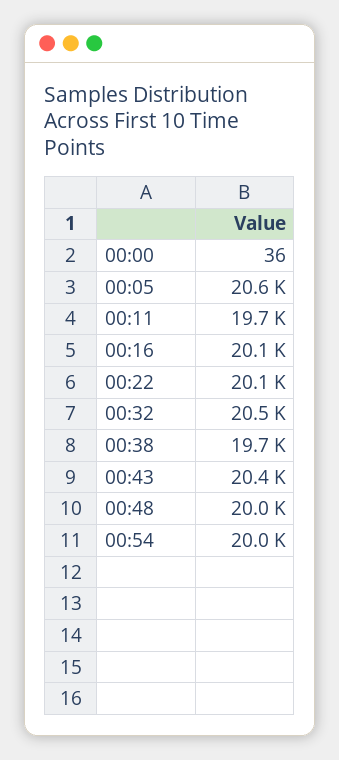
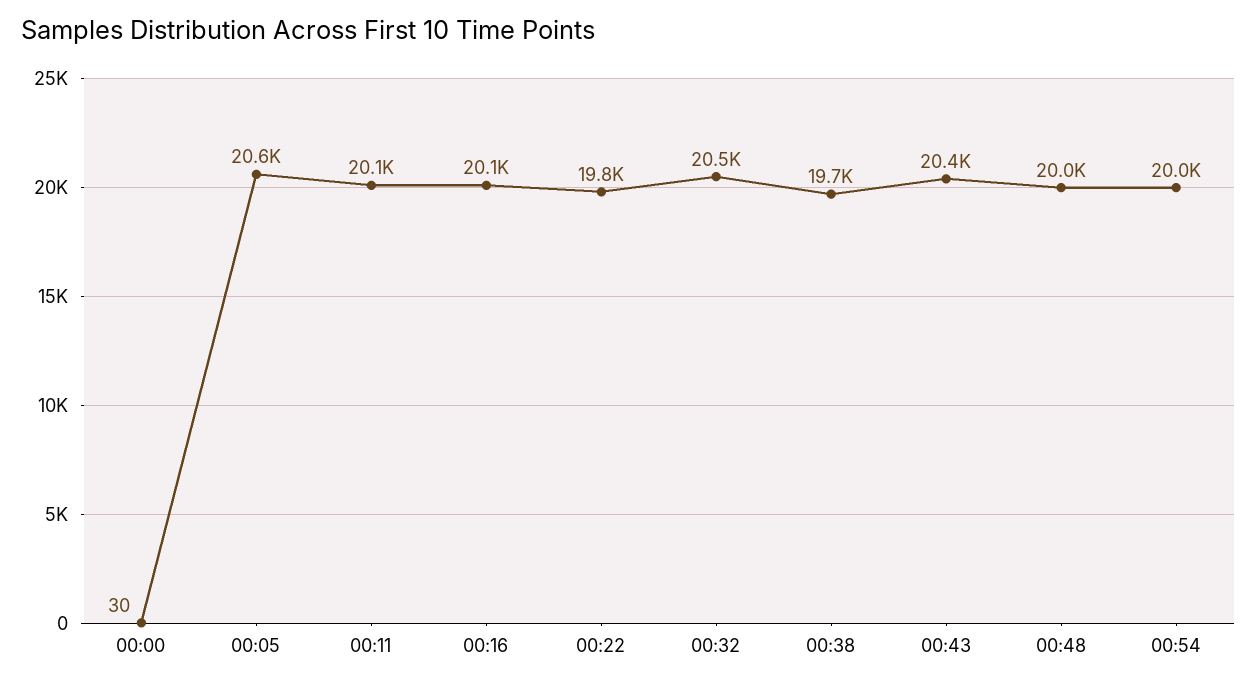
  {
-   "00:00": 36,
+   "00:00": 30,
    "00:05": 20600,
-   "00:11": 19700,
+   "00:11": 20100,
    "00:16": 20100,
-   "00:22": 20100,
+   "00:22": 19800,
    "00:32": 20500,
    "00:38": 19700,
    "00:43": 20400,
    "00:48": 20000,
    "00:54": 20000
  }

